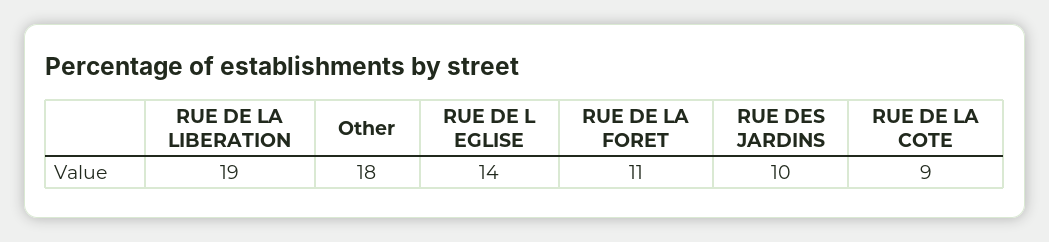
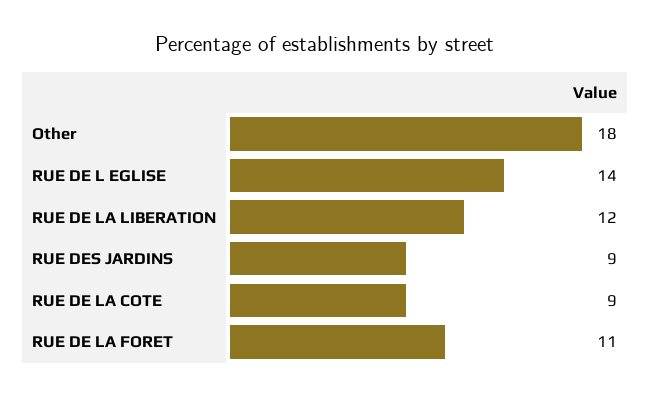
  {
-   "RUE DE LA LIBERATION": 19,
+   "RUE DE LA LIBERATION": 12,
    "Other": 18,
    "RUE DE L EGLISE": 14,
    "RUE DE LA FORET": 11,
-   "RUE DES JARDINS": 10,
+   "RUE DES JARDINS": 9,
    "RUE DE LA COTE": 9
  }

